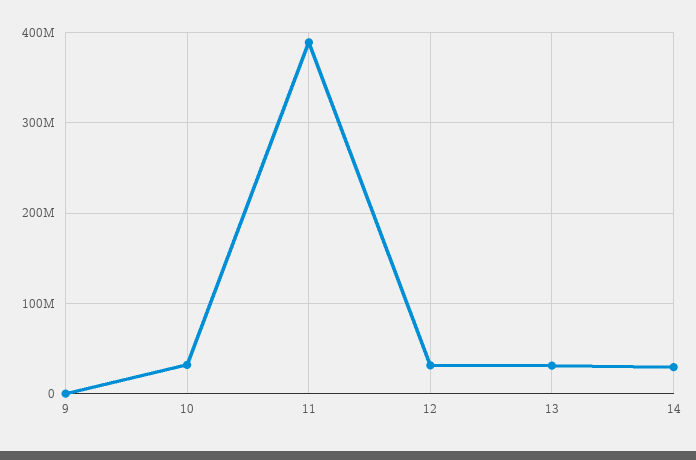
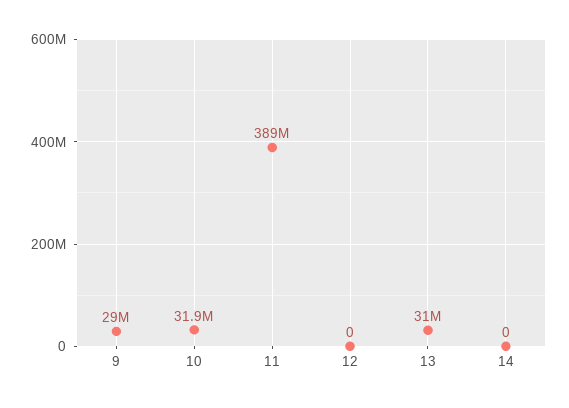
  {
-   "9": 0,
+   "9": 29000000,
    "10": 31900000,
    "11": 389000000,
-   "12": 30000000,
+   "12": 0,
    "13": 31000000,
-   "14": 30000000
+   "14": 0
  }

